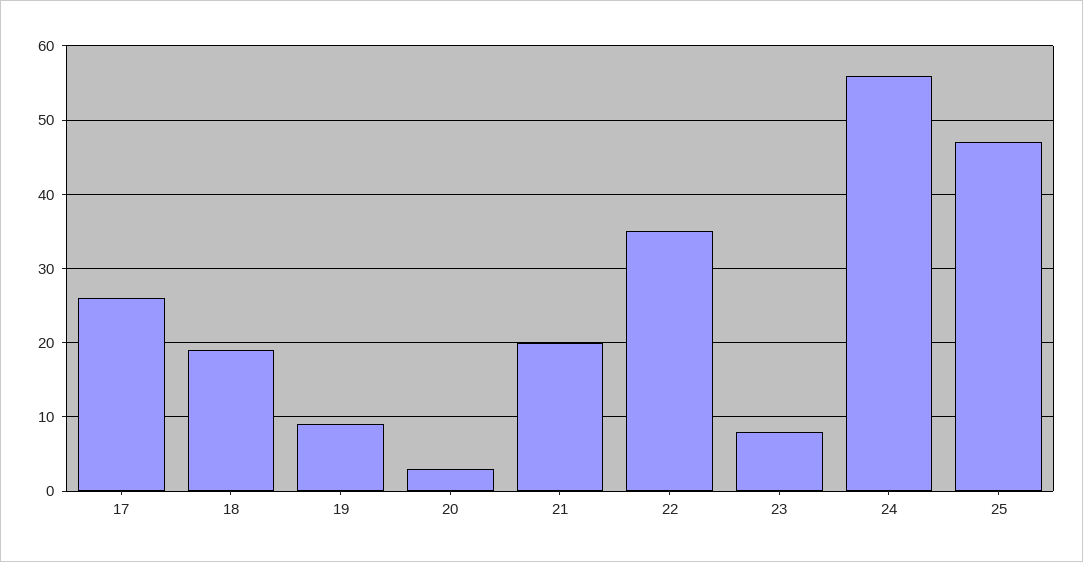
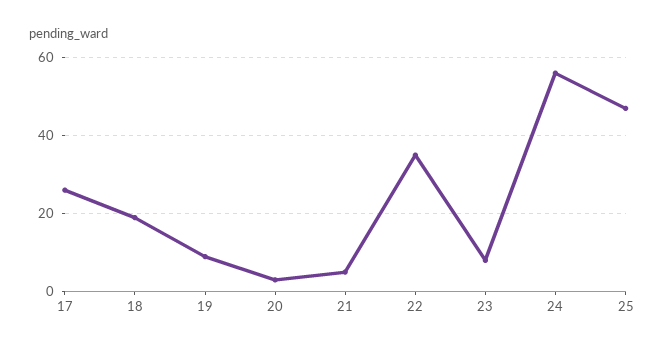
  {
    "17": 26,
    "18": 19,
    "19": 9,
    "20": 3,
-   "21": 20,
+   "21": 5,
    "22": 35,
    "23": 8,
    "24": 56,
    "25": 47
  }

